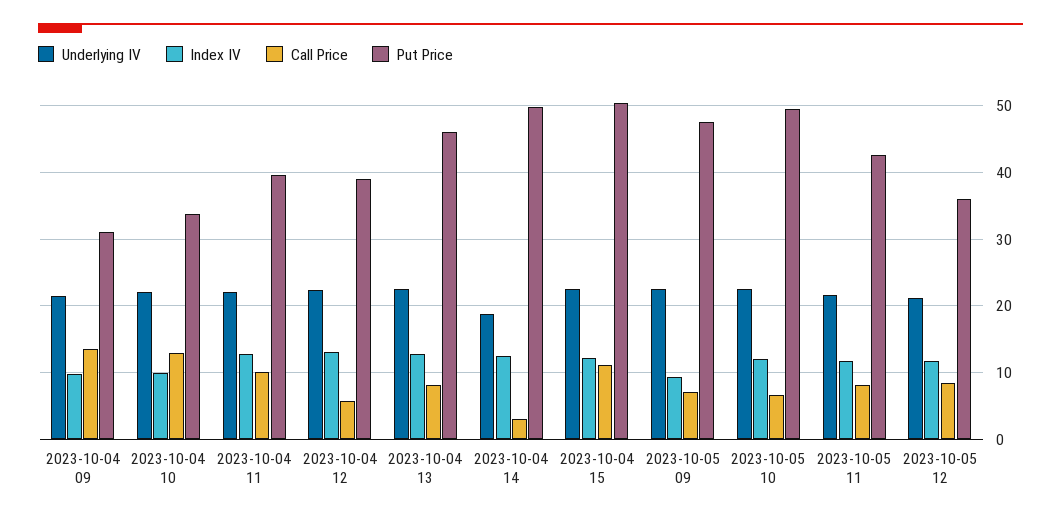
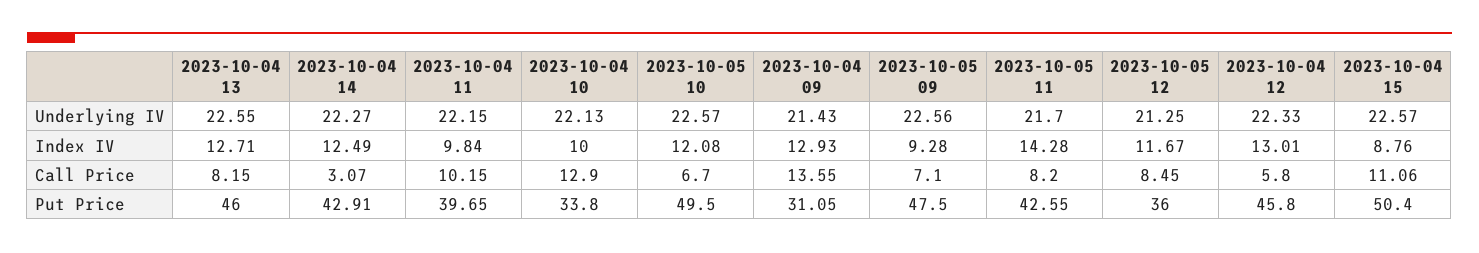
  {
    "Underlying IV": {
      "2023-10-04 09": 21.43,
      "2023-10-04 10": 22.13,
      "2023-10-04 11": 22.15,
      "2023-10-04 12": 22.33,
      "2023-10-04 13": 22.55,
-     "2023-10-04 14": 19,
+     "2023-10-04 14": 22.27,
      "2023-10-04 15": 22.57,
      "2023-10-05 09": 22.56,
      "2023-10-05 10": 22.57,
      "2023-10-05 11": 21.7,
      "2023-10-05 12": 21.25
    },
    "Index IV": {
-     "2023-10-04 09": 10,
+     "2023-10-04 09": 12.93,
      "2023-10-04 10": 10,
-     "2023-10-04 11": 13,
+     "2023-10-04 11": 9.84,
      "2023-10-04 12": 13.01,
      "2023-10-04 13": 12.71,
      "2023-10-04 14": 12.49,
-     "2023-10-04 15": 12,
+     "2023-10-04 15": 8.76,
      "2023-10-05 09": 9.28,
      "2023-10-05 10": 12.08,
-     "2023-10-05 11": 12,
+     "2023-10-05 11": 14.28,
      "2023-10-05 12": 11.67
    },
    "Call Price": {
      "2023-10-04 09": 13.55,
      "2023-10-04 10": 12.9,
      "2023-10-04 11": 10.15,
      "2023-10-04 12": 5.8,
      "2023-10-04 13": 8.15,
      "2023-10-04 14": 3.07,
      "2023-10-04 15": 11.06,
      "2023-10-05 09": 7.1,
      "2023-10-05 10": 6.7,
      "2023-10-05 11": 8.2,
      "2023-10-05 12": 8.45
    },
    "Put Price": {
      "2023-10-04 09": 31.05,
      "2023-10-04 10": 33.8,
      "2023-10-04 11": 39.65,
-     "2023-10-04 12": 39,
+     "2023-10-04 12": 45.8,
      "2023-10-04 13": 46,
-     "2023-10-04 14": 50,
+     "2023-10-04 14": 42.91,
      "2023-10-04 15": 50.4,
      "2023-10-05 09": 47.5,
      "2023-10-05 10": 49.5,
      "2023-10-05 11": 42.55,
      "2023-10-05 12": 36
    }
  }

